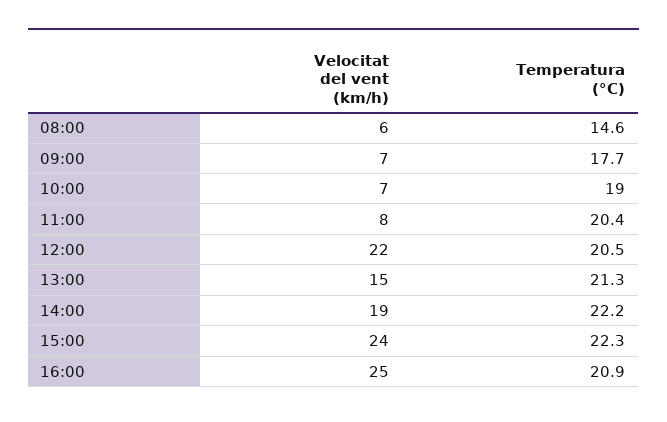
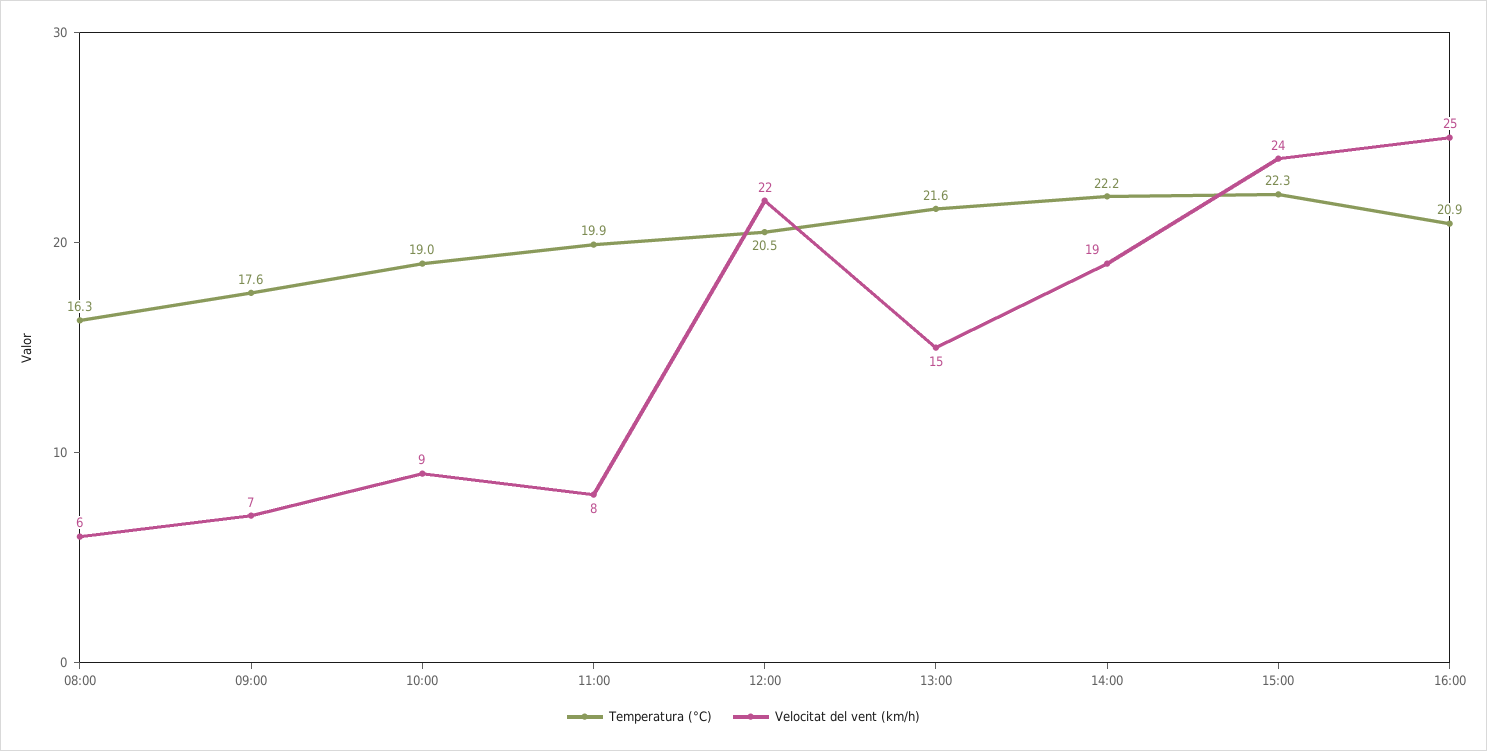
  {
    "Velocitat del vent (km/h)": {
      "08:00": 6,
      "09:00": 7,
-     "10:00": 7,
+     "10:00": 9,
      "11:00": 8,
      "12:00": 22,
      "13:00": 15,
      "14:00": 19,
      "15:00": 24,
      "16:00": 25
    },
    "Temperatura (°C)": {
-     "08:00": 14.6,
+     "08:00": 16.3,
-     "09:00": 17.7,
+     "09:00": 17.6,
      "10:00": 19,
-     "11:00": 20.4,
+     "11:00": 19.9,
      "12:00": 20.5,
-     "13:00": 21.3,
+     "13:00": 21.6,
      "14:00": 22.2,
      "15:00": 22.3,
      "16:00": 20.9
    }
  }

